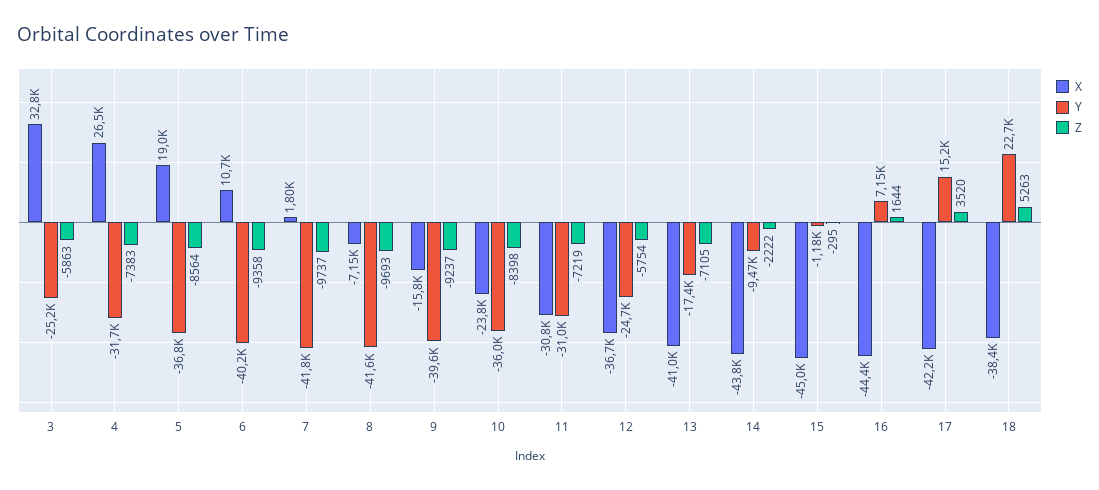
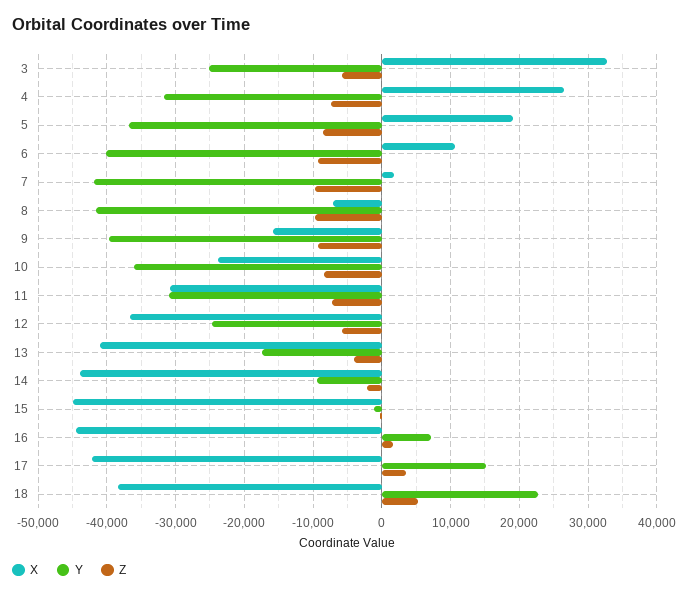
  {
    "X": {
      "3": 32800,
      "4": 26500,
      "5": 19000,
      "6": 10700,
      "7": 1800,
      "8": -7150,
      "9": -15800,
      "10": -23800,
      "11": -30800,
      "12": -36700,
      "13": -41000,
      "14": -43800,
      "15": -45000,
      "16": -44400,
      "17": -42200,
      "18": -38400
    },
    "Y": {
      "3": -25200,
      "4": -31700,
      "5": -36800,
      "6": -40200,
      "7": -41800,
      "8": -41600,
      "9": -39600,
      "10": -36000,
      "11": -31000,
      "12": -24700,
      "13": -17400,
      "14": -9470,
      "15": -1180,
      "16": 7150,
      "17": 15200,
      "18": 22700
    },
    "Z": {
      "3": -5863,
      "4": -7383,
      "5": -8564,
      "6": -9358,
      "7": -9737,
      "8": -9693,
      "9": -9237,
      "10": -8398,
      "11": -7219,
      "12": -5754,
-     "13": -7105,
+     "13": -4000,
      "14": -2222,
      "15": -295,
      "16": 1644,
      "17": 3520,
      "18": 5263
    }
  }

